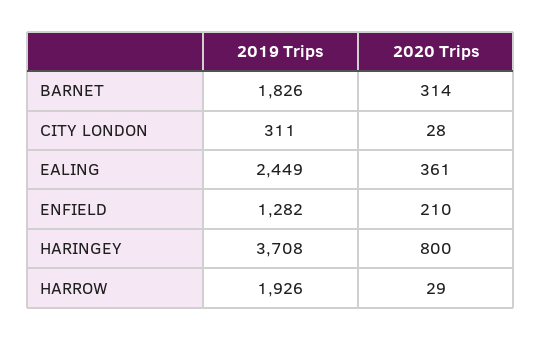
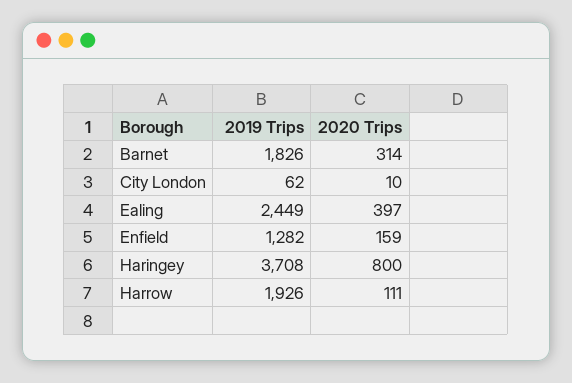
  {
    "2019 Trips": {
      "BARNET": 1826,
-     "CITY LONDON": 311,
+     "CITY LONDON": 62,
      "EALING": 2449,
      "ENFIELD": 1282,
      "HARINGEY": 3708,
      "HARROW": 1926
    },
    "2020 Trips": {
      "BARNET": 314,
-     "CITY LONDON": 28,
+     "CITY LONDON": 10,
-     "EALING": 361,
+     "EALING": 397,
-     "ENFIELD": 210,
+     "ENFIELD": 159,
      "HARINGEY": 800,
-     "HARROW": 29
+     "HARROW": 111
    }
  }

